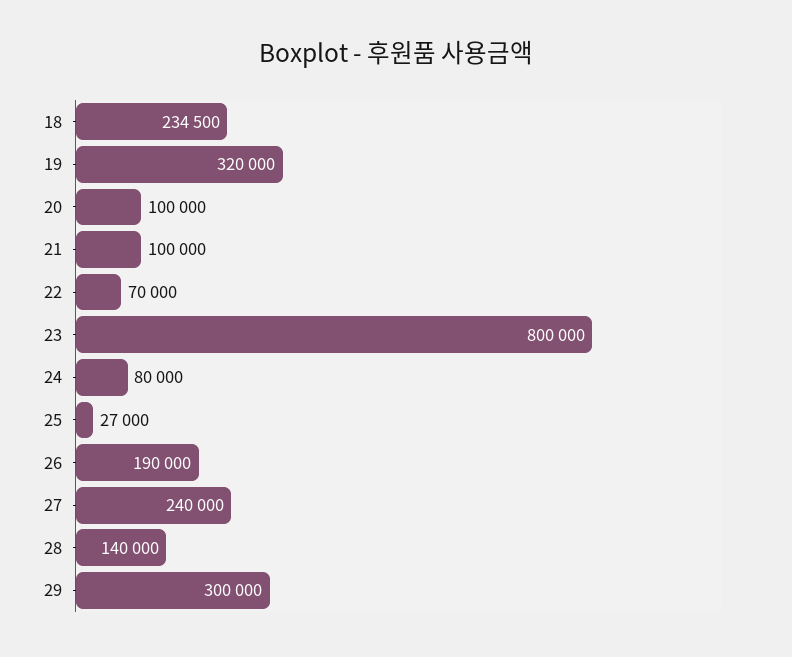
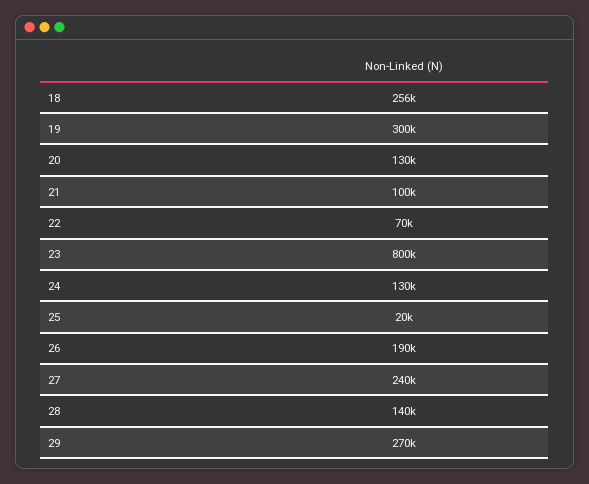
  {
-   "18": 234500,
+   "18": 256000,
-   "19": 320000,
+   "19": 300000,
-   "20": 100000,
+   "20": 130000,
    "21": 100000,
    "22": 70000,
    "23": 800000,
-   "24": 80000,
+   "24": 130000,
-   "25": 27000,
+   "25": 20000,
    "26": 190000,
    "27": 240000,
    "28": 140000,
-   "29": 300000
+   "29": 270000
  }

